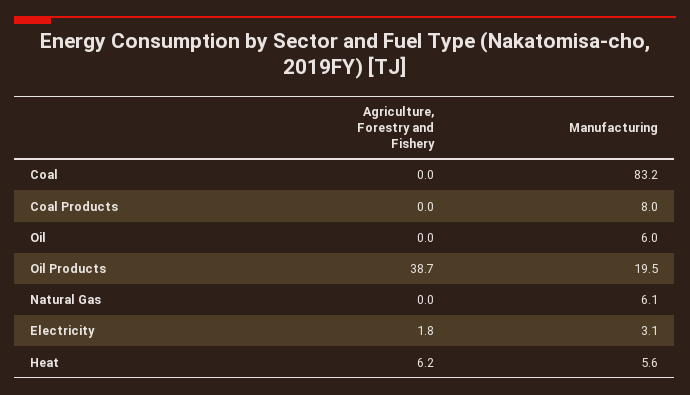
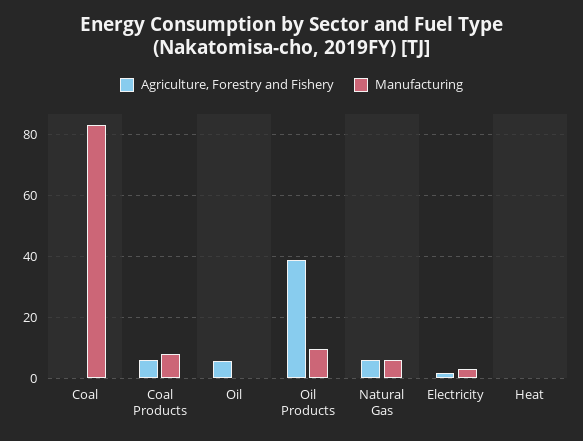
  {
    "Agriculture, Forestry and Fishery": {
      "Coal": 0,
-     "Coal Products": 0,
+     "Coal Products": 6,
-     "Oil": 0,
+     "Oil": 6,
      "Oil Products": 38.7,
-     "Natural Gas": 0,
+     "Natural Gas": 6,
      "Electricity": 1.8,
-     "Heat": 6.2
+     "Heat": 0
    },
    "Manufacturing": {
      "Coal": 83.2,
      "Coal Products": 8,
-     "Oil": 6,
+     "Oil": 0,
-     "Oil Products": 19.5,
+     "Oil Products": 10,
      "Natural Gas": 6.1,
      "Electricity": 3.1,
-     "Heat": 5.6
+     "Heat": 0
    }
  }

